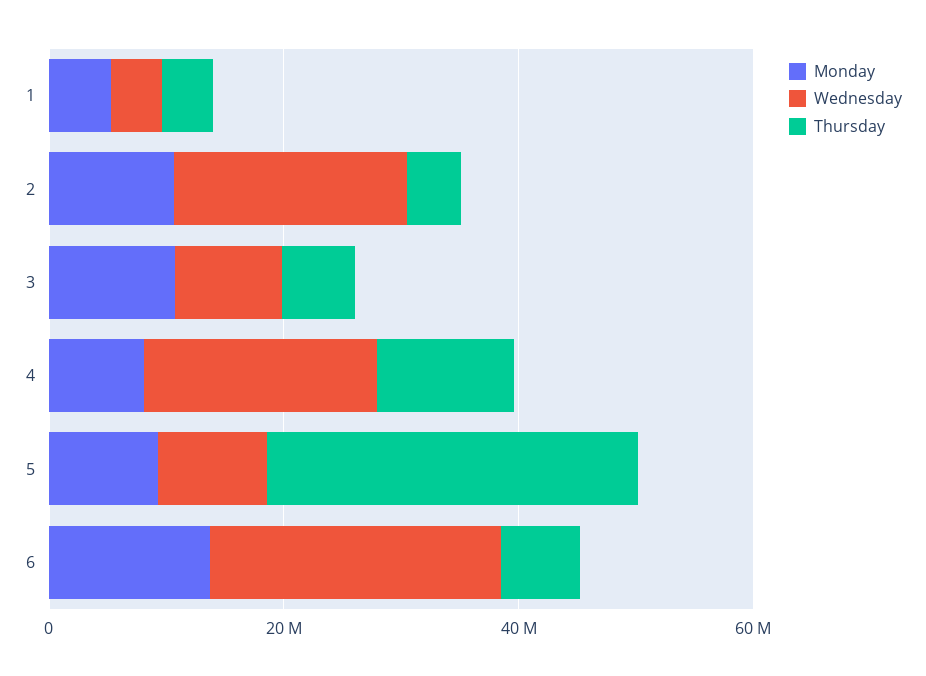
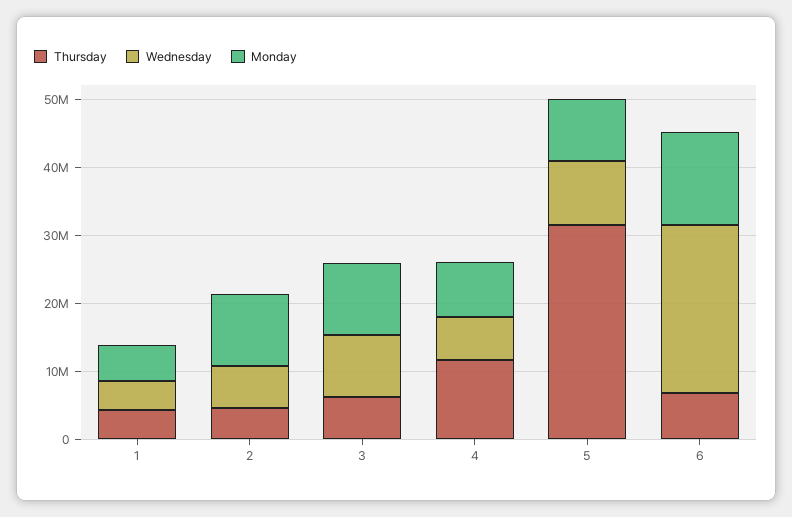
  {
    "Monday": {
      "1": 6000000,
      "2": 10000000,
      "3": 10000000,
      "4": 8000000,
      "5": 10000000,
      "6": 14000000
    },
    "Wednesday": {
      "1": 4000000,
-     "2": 20000000,
+     "2": 6000000,
      "3": 10000000,
-     "4": 20000000,
+     "4": 6000000,
      "5": 10000000,
      "6": 24000000
    },
    "Thursday": {
      "1": 4000000,
      "2": 4000000,
      "3": 6000000,
      "4": 12000000,
      "5": 32000000,
      "6": 6000000
    }
  }

